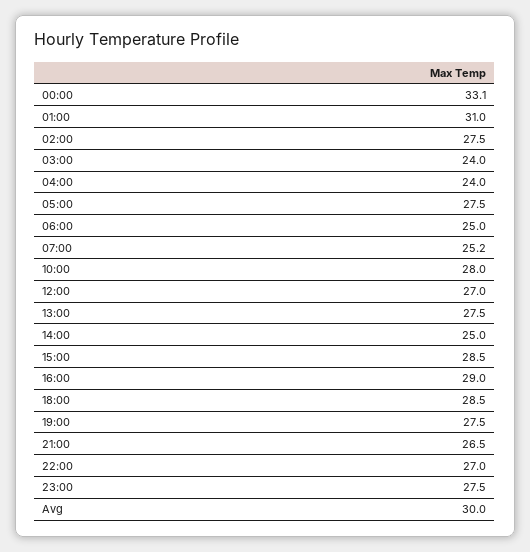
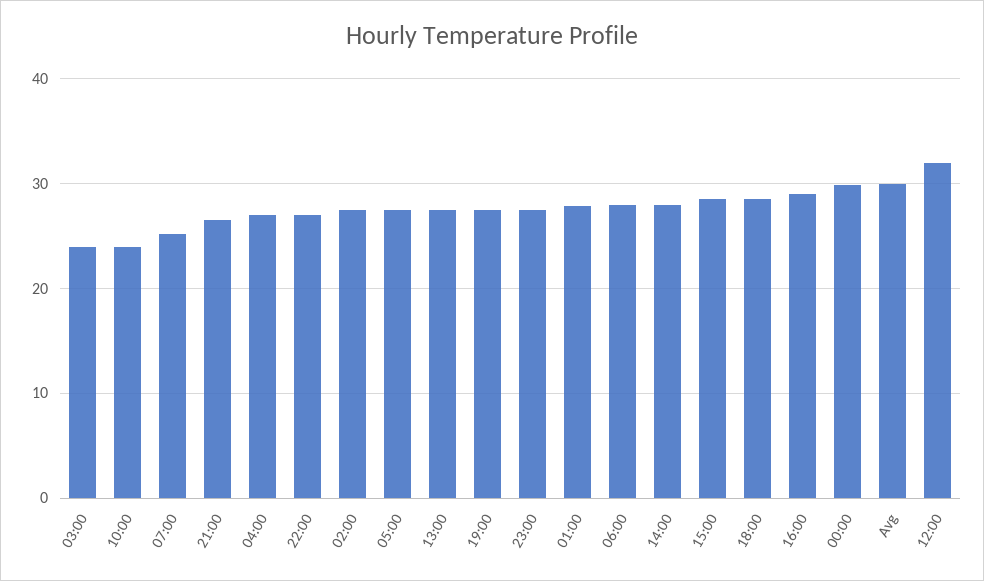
  {
-   "00:00": 33.1,
+   "00:00": 30,
-   "01:00": 31,
+   "01:00": 28,
    "02:00": 27.5,
    "03:00": 24,
-   "04:00": 24,
+   "04:00": 27,
    "05:00": 27.5,
-   "06:00": 25,
+   "06:00": 28,
    "07:00": 25.2,
-   "10:00": 28,
+   "10:00": 24,
-   "12:00": 27,
+   "12:00": 32,
    "13:00": 27.5,
-   "14:00": 25,
+   "14:00": 28,
    "15:00": 28.5,
    "16:00": 29,
    "18:00": 28.5,
    "19:00": 27.5,
    "21:00": 26.5,
    "22:00": 27,
    "23:00": 27.5,
    "Avg": 30
  }

